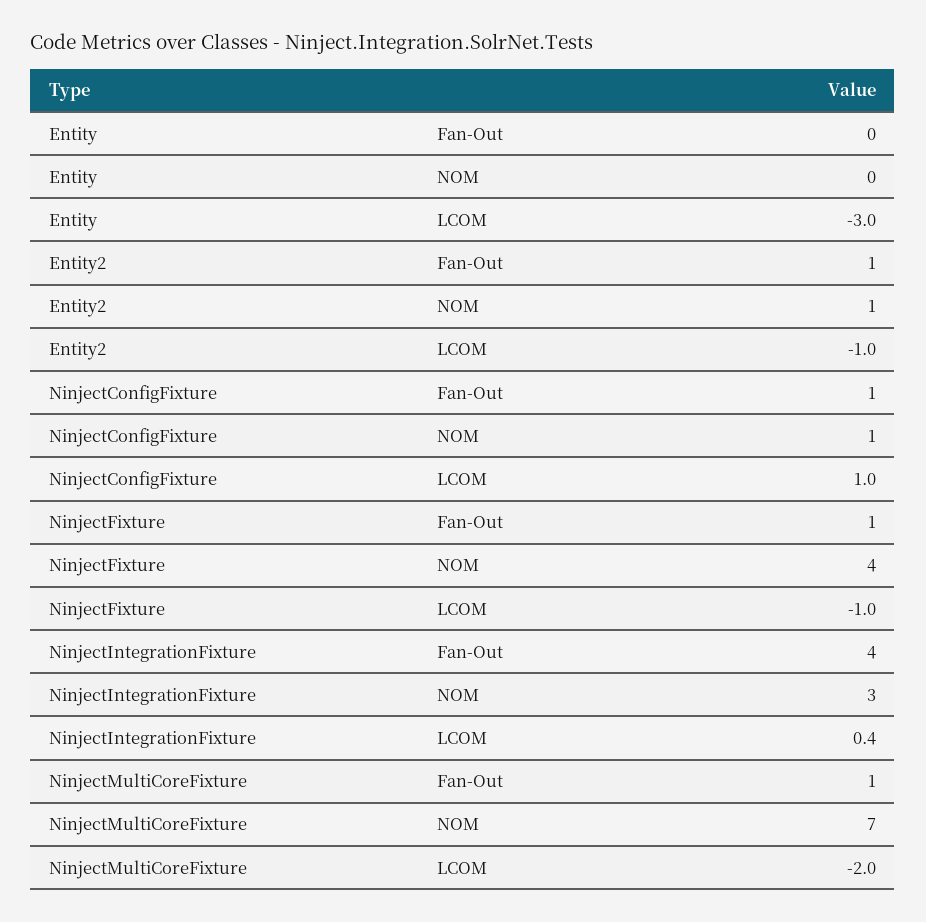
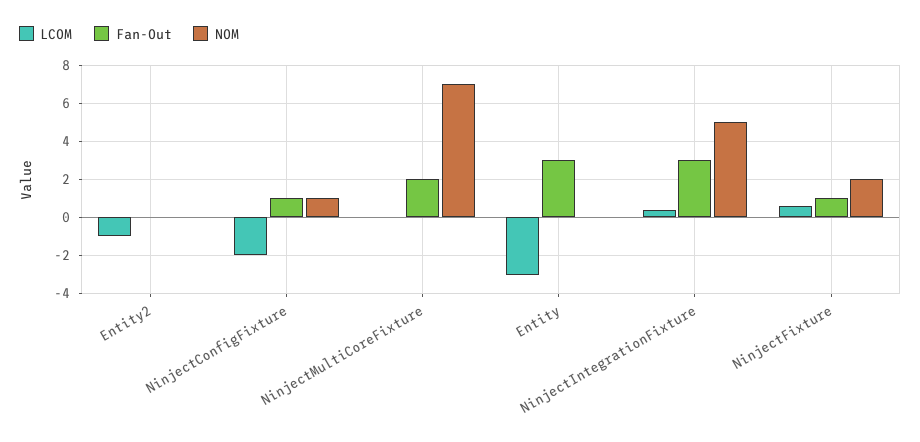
  {
    "Fan-Out": {
-     "Entity": 0,
+     "Entity": 3,
-     "Entity2": 1,
+     "Entity2": 0,
      "NinjectConfigFixture": 1,
      "NinjectFixture": 1,
-     "NinjectIntegrationFixture": 4,
+     "NinjectIntegrationFixture": 3,
-     "NinjectMultiCoreFixture": 1
+     "NinjectMultiCoreFixture": 2
    },
    "NOM": {
      "Entity": 0,
-     "Entity2": 1,
+     "Entity2": 0,
      "NinjectConfigFixture": 1,
-     "NinjectFixture": 4,
+     "NinjectFixture": 2,
-     "NinjectIntegrationFixture": 3,
+     "NinjectIntegrationFixture": 5,
      "NinjectMultiCoreFixture": 7
    },
    "LCOM": {
      "Entity": -3,
      "Entity2": -1,
-     "NinjectConfigFixture": 1,
+     "NinjectConfigFixture": -2,
-     "NinjectFixture": -1,
+     "NinjectFixture": 0.5,
      "NinjectIntegrationFixture": 0.4,
-     "NinjectMultiCoreFixture": -2
+     "NinjectMultiCoreFixture": 0
    }
  }

